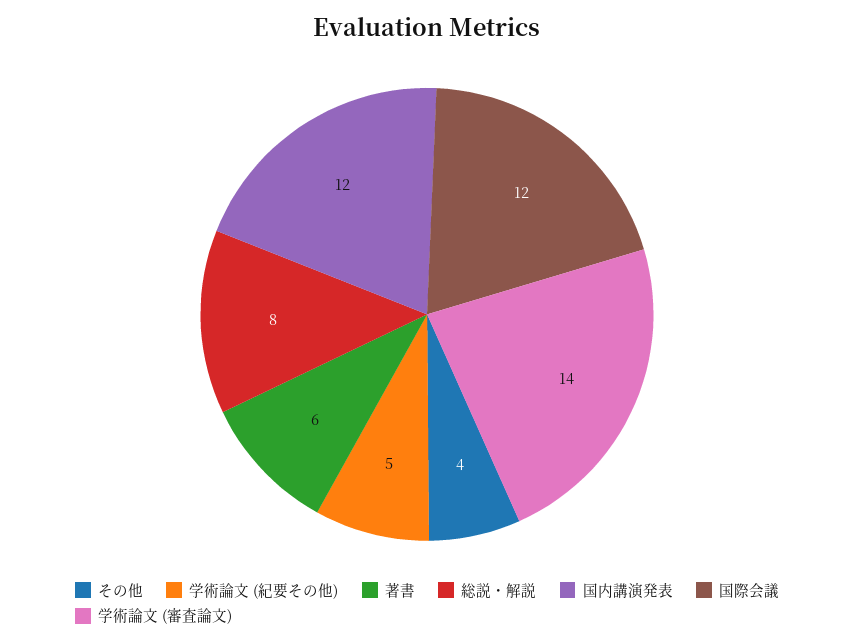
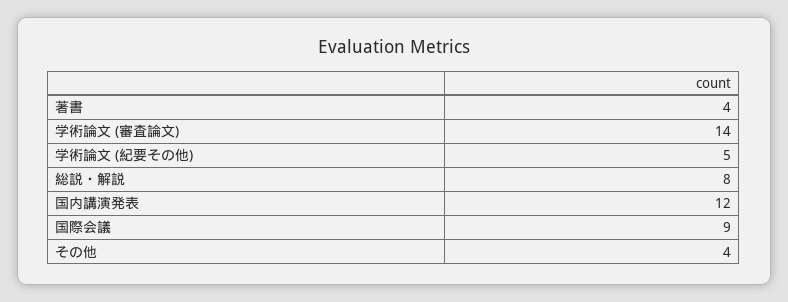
  {
    "その他": 4,
    "学術論文 (紀要その他)": 5,
-   "著書": 6,
+   "著書": 4,
    "総説・解説": 8,
    "国内講演発表": 12,
-   "国際会議": 12,
+   "国際会議": 9,
    "学術論文 (審査論文)": 14
  }

